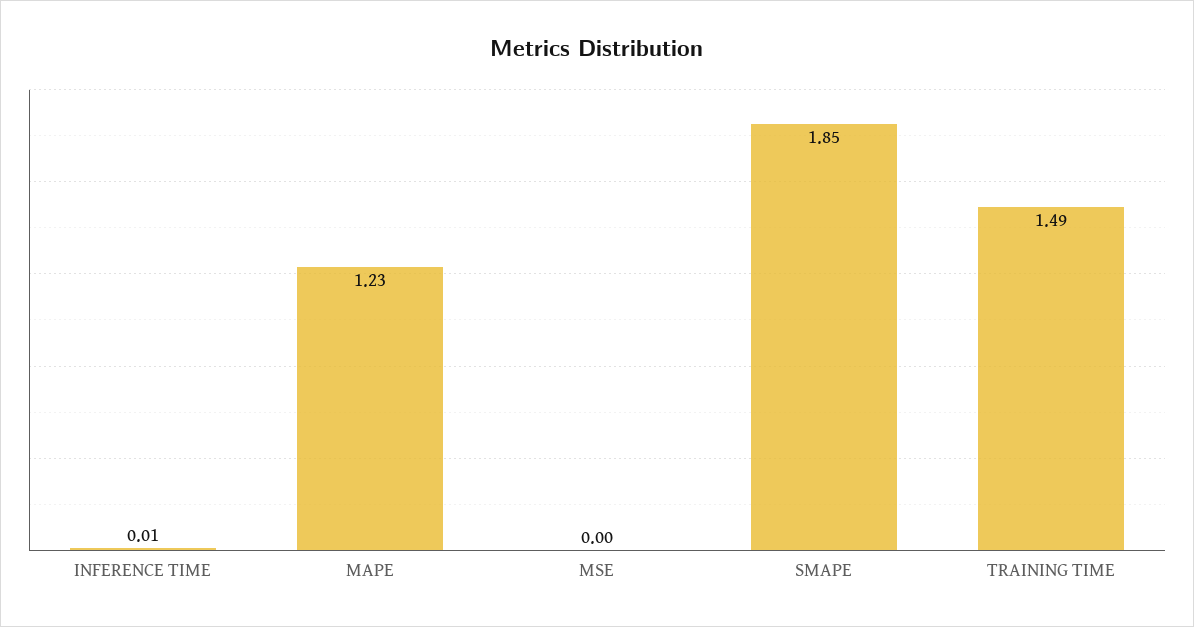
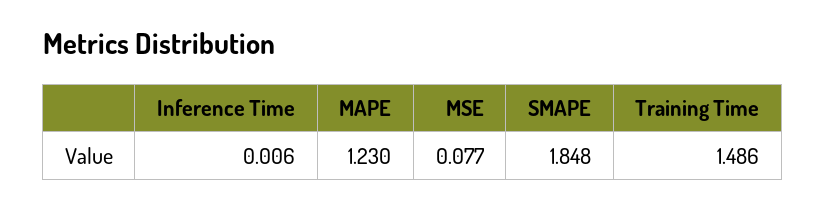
  {
    "INFERENCE TIME": 0.006,
    "MAPE": 1.23,
-   "MSE": 0,
+   "MSE": 0.077,
    "SMAPE": 1.848,
    "TRAINING TIME": 1.486
  }

